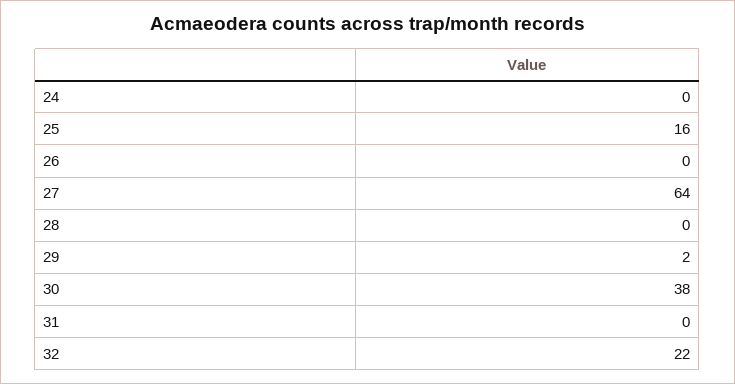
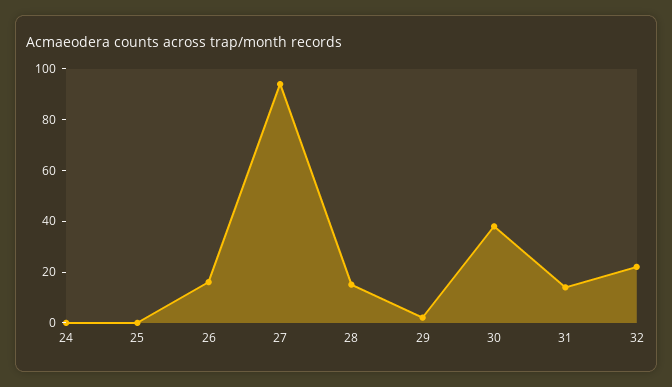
  {
    "24": 0,
-   "25": 16,
+   "25": 0,
-   "26": 0,
+   "26": 15,
-   "27": 64,
+   "27": 95,
-   "28": 0,
+   "28": 15,
    "29": 2,
    "30": 38,
-   "31": 0,
+   "31": 15,
    "32": 22
  }

